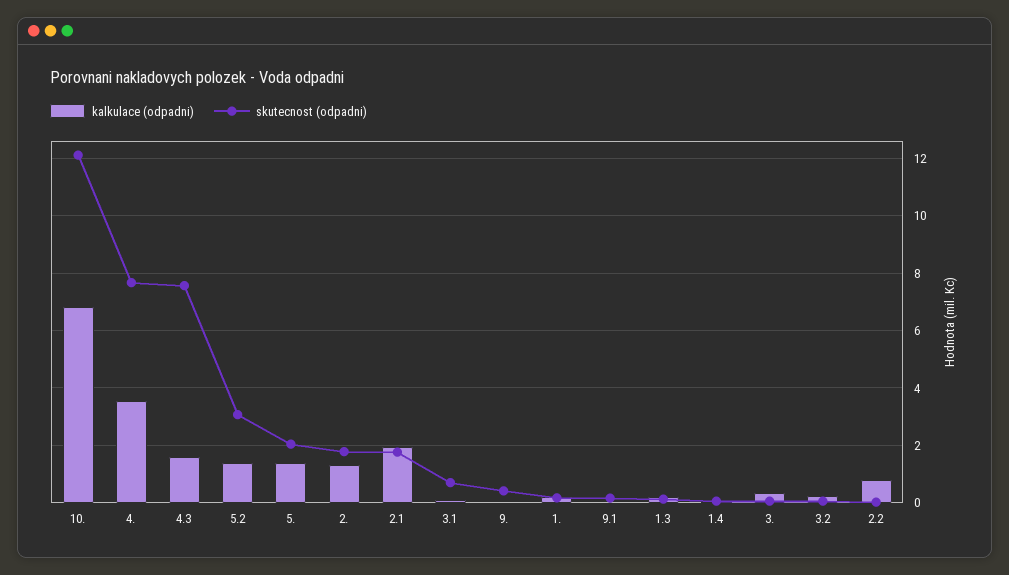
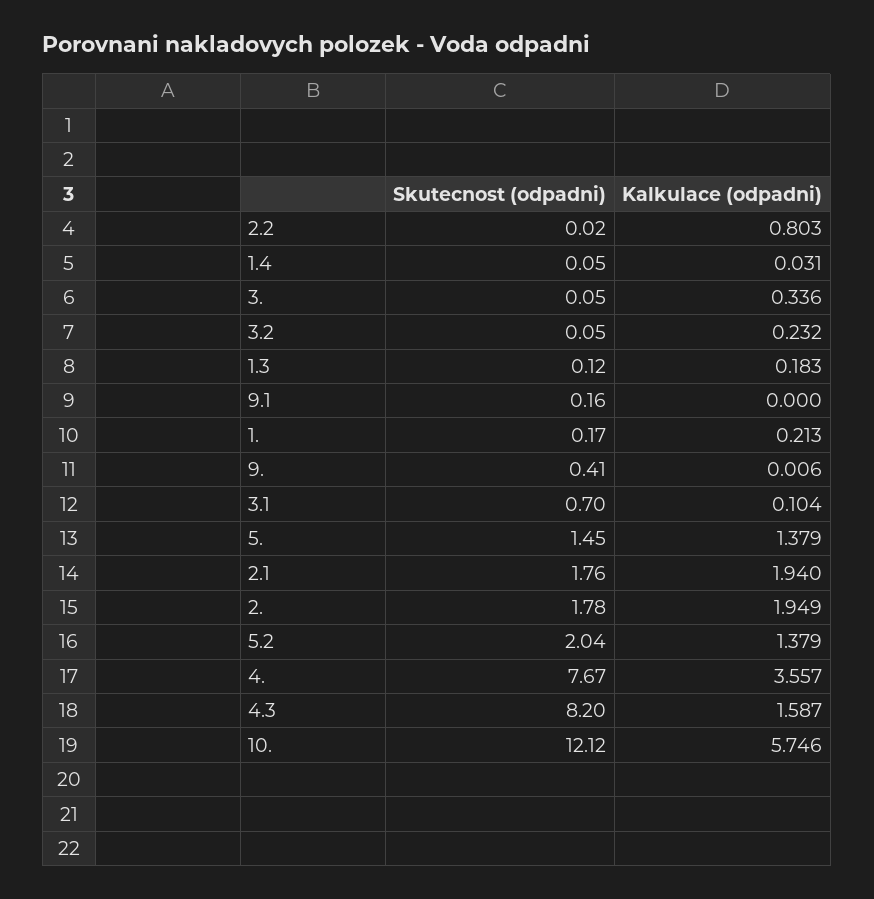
  {
    "kalkulace (odpadni)": {
-     "10.": 6.75,
+     "10.": 5.746,
      "4.": 3.557,
      "4.3": 1.587,
      "5.2": 1.379,
      "5.": 1.379,
-     "2.": 1.25,
+     "2.": 1.949,
      "2.1": 1.94,
      "3.1": 0.104,
      "9.": 0.006,
      "1.": 0.213,
      "9.1": 0,
      "1.3": 0.183,
      "1.4": 0.031,
      "3.": 0.336,
      "3.2": 0.232,
      "2.2": 0.803
    },
    "skutecnost (odpadni)": {
      "10.": 12.12,
      "4.": 7.67,
-     "4.3": 7.5,
+     "4.3": 8.2,
-     "5.2": 3,
+     "5.2": 2.04,
-     "5.": 2,
+     "5.": 1.45,
      "2.": 1.78,
      "2.1": 1.76,
      "3.1": 0.7,
      "9.": 0.41,
      "1.": 0.17,
      "9.1": 0.16,
      "1.3": 0.12,
      "1.4": 0.05,
      "3.": 0.05,
      "3.2": 0.05,
      "2.2": 0.02
    }
  }

